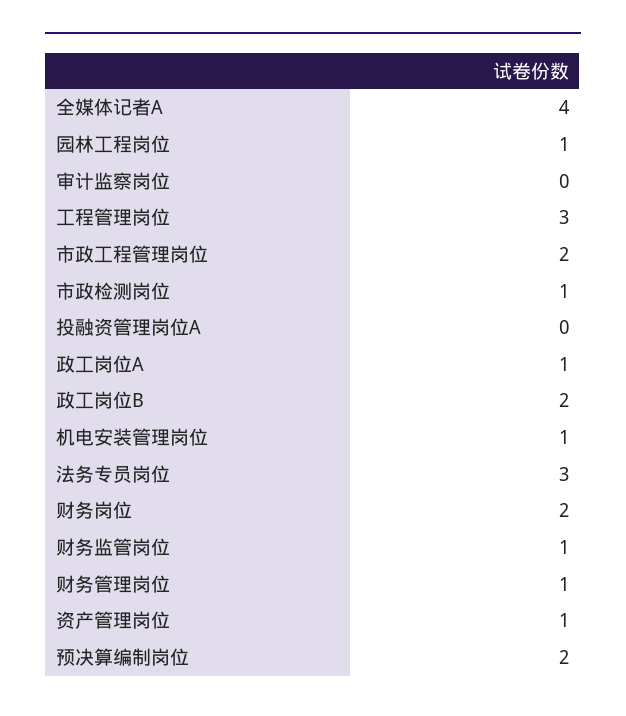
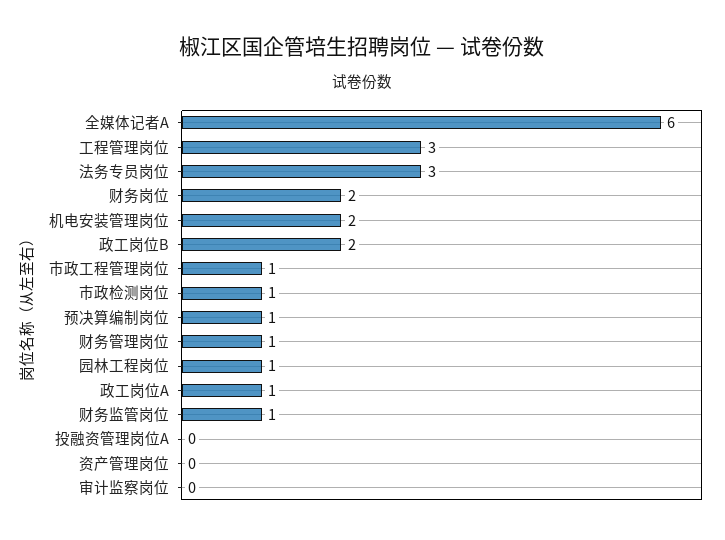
  {
-   "全媒体记者A": 4,
+   "全媒体记者A": 6,
    "园林工程岗位": 1,
    "审计监察岗位": 0,
    "工程管理岗位": 3,
-   "市政工程管理岗位": 2,
+   "市政工程管理岗位": 1,
    "市政检测岗位": 1,
    "投融资管理岗位A": 0,
    "政工岗位A": 1,
    "政工岗位B": 2,
-   "机电安装管理岗位": 1,
+   "机电安装管理岗位": 2,
    "法务专员岗位": 3,
    "财务岗位": 2,
    "财务监管岗位": 1,
    "财务管理岗位": 1,
-   "资产管理岗位": 1,
+   "资产管理岗位": 0,
-   "预决算编制岗位": 2
+   "预决算编制岗位": 1
  }

